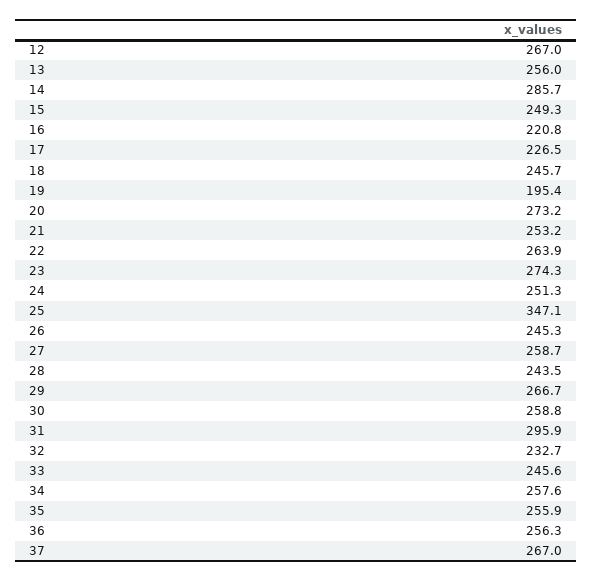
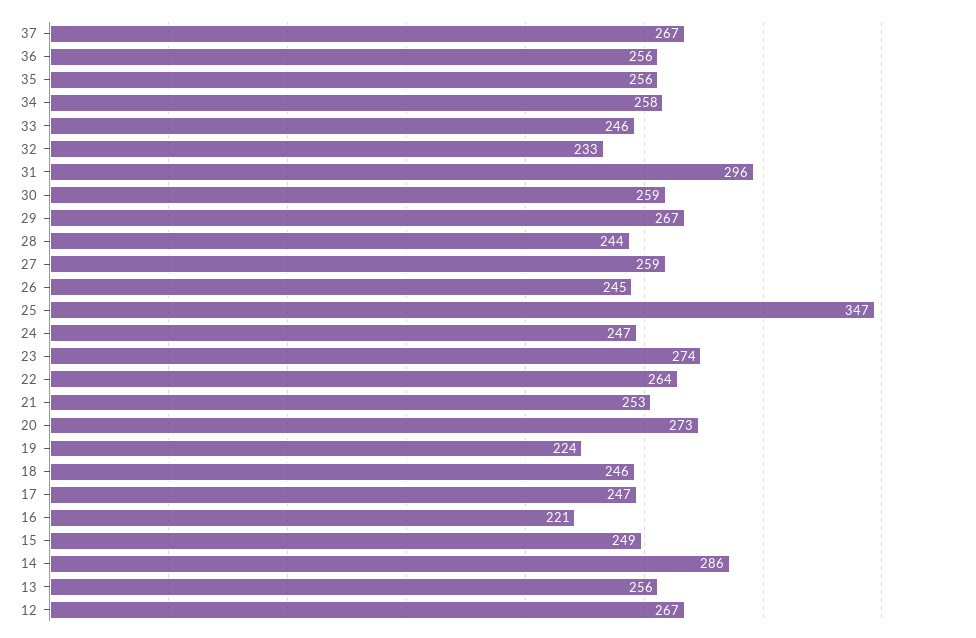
  {
    "12": 267,
    "13": 256,
    "14": 285.7,
    "15": 249.3,
    "16": 220.8,
-   "17": 226.5,
+   "17": 247,
    "18": 245.7,
-   "19": 195.4,
+   "19": 224,
    "20": 273.2,
    "21": 253.2,
    "22": 263.9,
    "23": 274.3,
-   "24": 251.3,
+   "24": 247,
    "25": 347.1,
    "26": 245.3,
    "27": 258.7,
    "28": 243.5,
    "29": 266.7,
    "30": 258.8,
    "31": 295.9,
    "32": 232.7,
    "33": 245.6,
    "34": 257.6,
    "35": 255.9,
    "36": 256.3,
    "37": 267
  }

